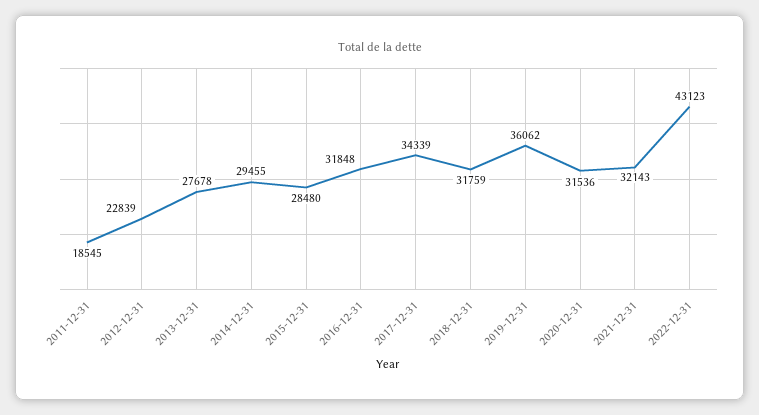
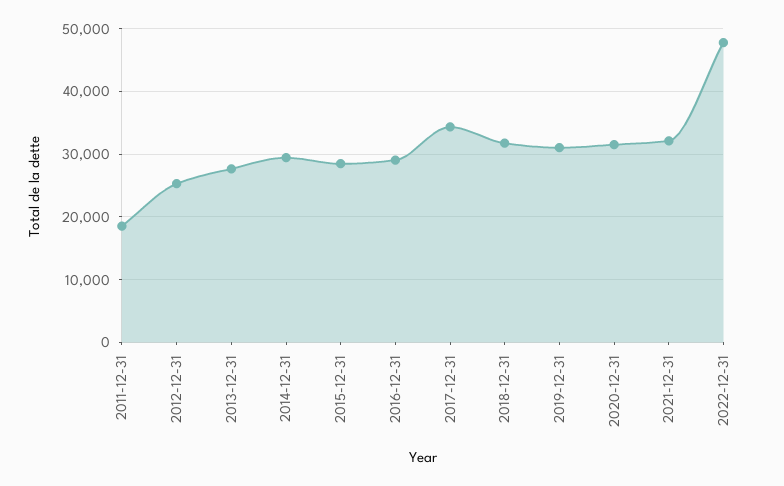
  {
    "2011-12-31": 18545,
-   "2012-12-31": 22839,
+   "2012-12-31": 25000,
    "2013-12-31": 27678,
    "2014-12-31": 29455,
    "2015-12-31": 28480,
-   "2016-12-31": 31848,
+   "2016-12-31": 29000,
    "2017-12-31": 34339,
    "2018-12-31": 31759,
-   "2019-12-31": 36062,
+   "2019-12-31": 31000,
    "2020-12-31": 31536,
    "2021-12-31": 32143,
-   "2022-12-31": 43123
+   "2022-12-31": 48000
  }

